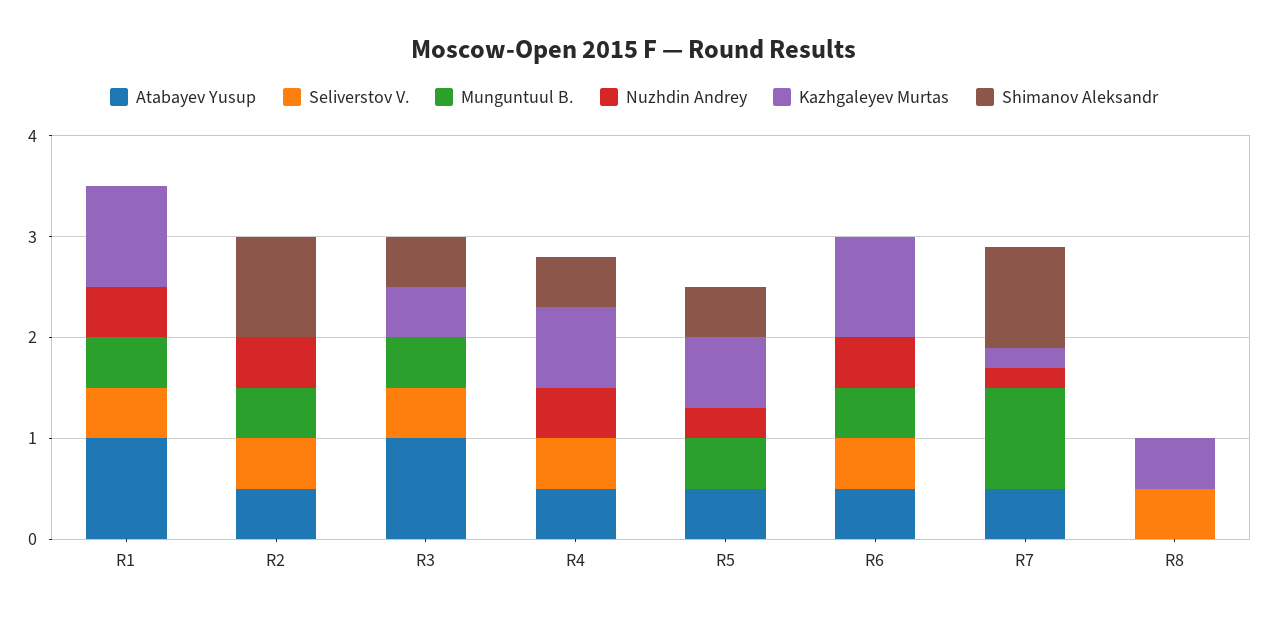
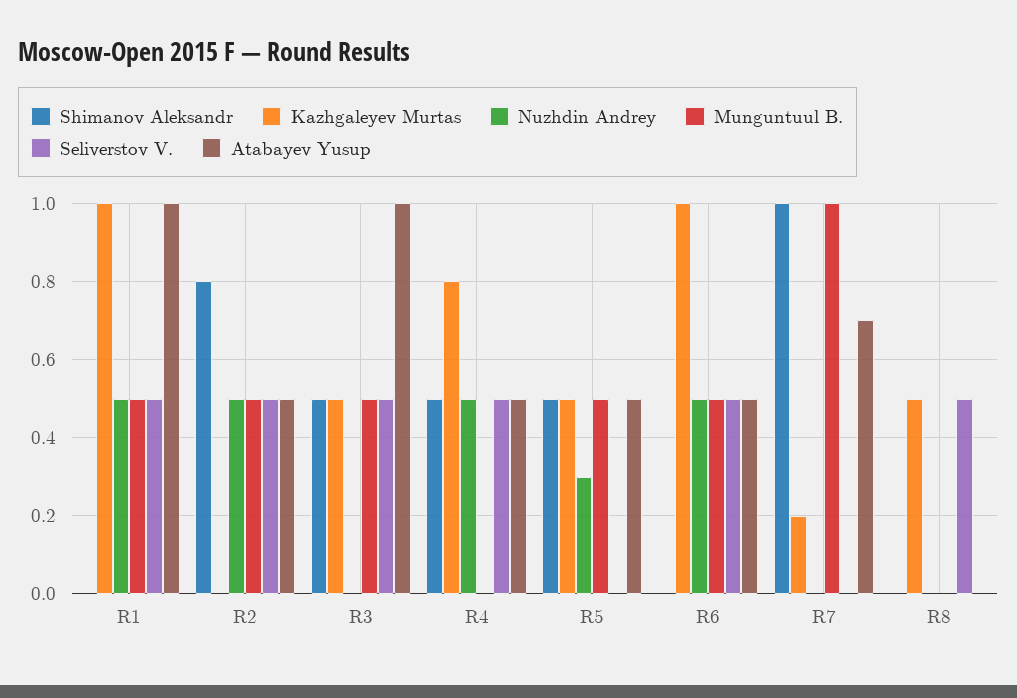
  {
    "Atabayev Yusup": {
      "R1": 1,
      "R2": 0.5,
      "R3": 1,
      "R4": 0.5,
      "R5": 0.5,
      "R6": 0.5,
-     "R7": 0.5,
+     "R7": 0.7,
      "R8": 0
    },
    "Seliverstov V.": {
      "R1": 0.5,
      "R2": 0.5,
      "R3": 0.5,
      "R4": 0.5,
      "R5": 0,
      "R6": 0.5,
      "R7": 0,
      "R8": 0.5
    },
    "Munguntuul B.": {
      "R1": 0.5,
      "R2": 0.5,
      "R3": 0.5,
      "R4": 0,
      "R5": 0.5,
      "R6": 0.5,
      "R7": 1,
      "R8": 0
    },
    "Nuzhdin Andrey": {
      "R1": 0.5,
      "R2": 0.5,
      "R3": 0,
      "R4": 0.5,
      "R5": 0.3,
      "R6": 0.5,
-     "R7": 0.2,
+     "R7": 0,
      "R8": 0
    },
    "Kazhgaleyev Murtas": {
      "R1": 1,
      "R2": 0,
      "R3": 0.5,
      "R4": 0.8,
-     "R5": 0.7,
+     "R5": 0.5,
      "R6": 1,
      "R7": 0.2,
      "R8": 0.5
    },
    "Shimanov Aleksandr": {
      "R1": 0,
-     "R2": 1,
+     "R2": 0.8,
      "R3": 0.5,
      "R4": 0.5,
      "R5": 0.5,
      "R6": 0,
      "R7": 1,
      "R8": 0
    }
  }

